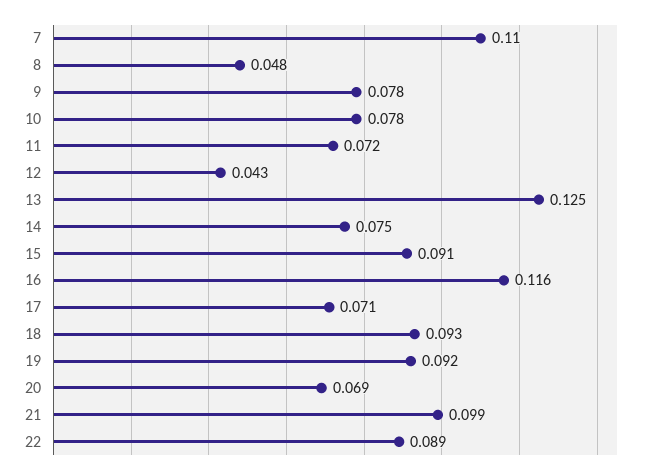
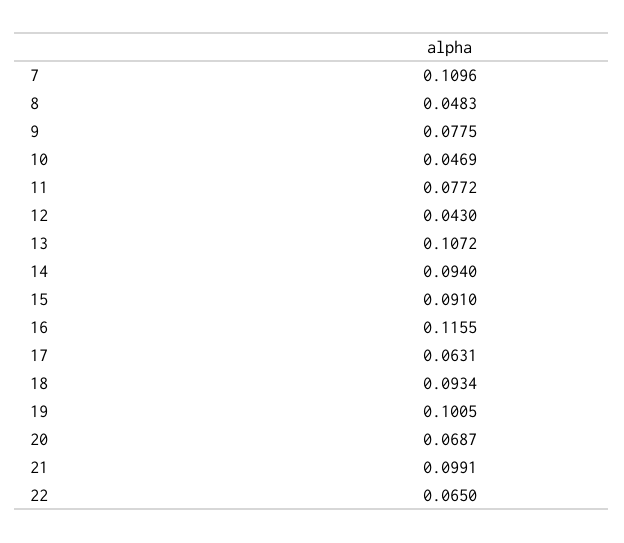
  {
    "7": 0.1096,
    "8": 0.0483,
    "9": 0.0775,
-   "10": 0.078,
+   "10": 0.0469,
-   "11": 0.072,
+   "11": 0.0772,
    "12": 0.043,
-   "13": 0.125,
+   "13": 0.1072,
-   "14": 0.075,
+   "14": 0.094,
    "15": 0.091,
    "16": 0.1155,
-   "17": 0.071,
+   "17": 0.0631,
    "18": 0.0934,
-   "19": 0.092,
+   "19": 0.1005,
    "20": 0.0687,
    "21": 0.0991,
-   "22": 0.089
+   "22": 0.065
  }

